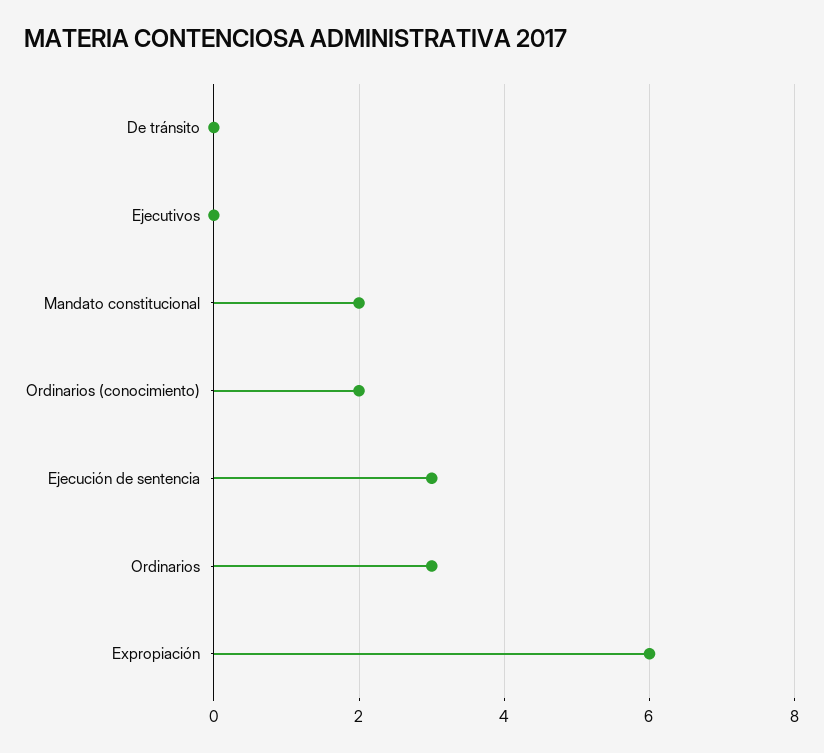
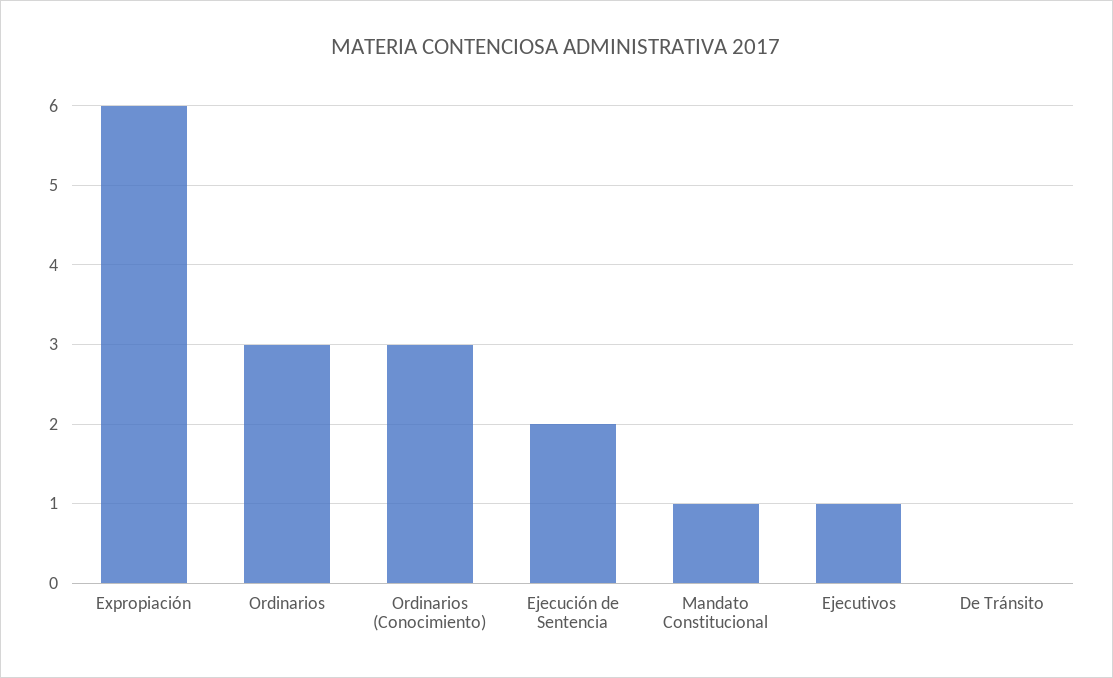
  {
    "De tránsito": 0,
-   "Ejecutivos": 0,
+   "Ejecutivos": 1,
-   "Mandato constitucional": 2,
+   "Mandato constitucional": 1,
-   "Ordinarios (conocimiento)": 2,
+   "Ordinarios (conocimiento)": 3,
-   "Ejecución de sentencia": 3,
+   "Ejecución de sentencia": 2,
    "Ordinarios": 3,
    "Expropiación": 6
  }

